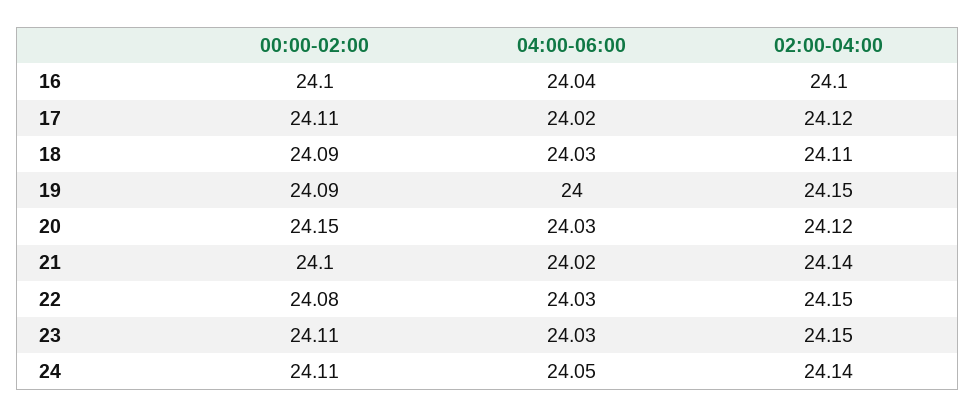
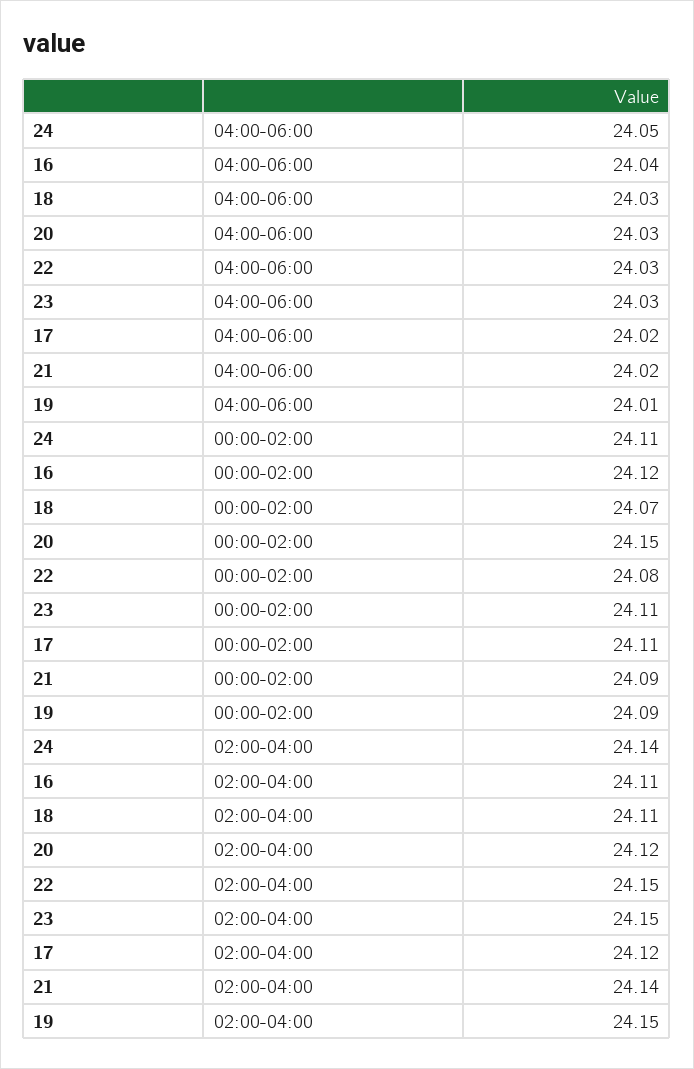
  {
    "00:00-02:00": {
-     "16": 24.1,
+     "16": 24.12,
      "17": 24.11,
-     "18": 24.09,
+     "18": 24.07,
      "19": 24.09,
      "20": 24.15,
-     "21": 24.1,
+     "21": 24.09,
      "22": 24.08,
      "23": 24.11,
      "24": 24.11
    },
    "04:00-06:00": {
      "16": 24.04,
      "17": 24.02,
      "18": 24.03,
-     "19": 24,
+     "19": 24.01,
      "20": 24.03,
      "21": 24.02,
      "22": 24.03,
      "23": 24.03,
      "24": 24.05
    },
    "02:00-04:00": {
-     "16": 24.1,
+     "16": 24.11,
      "17": 24.12,
      "18": 24.11,
      "19": 24.15,
      "20": 24.12,
      "21": 24.14,
      "22": 24.15,
      "23": 24.15,
      "24": 24.14
    }
  }

